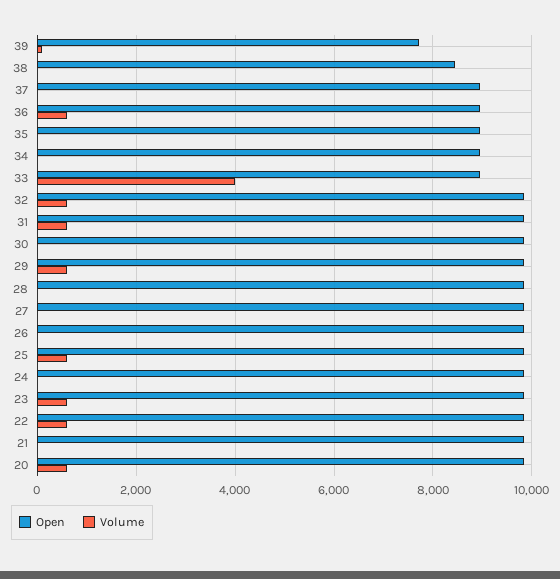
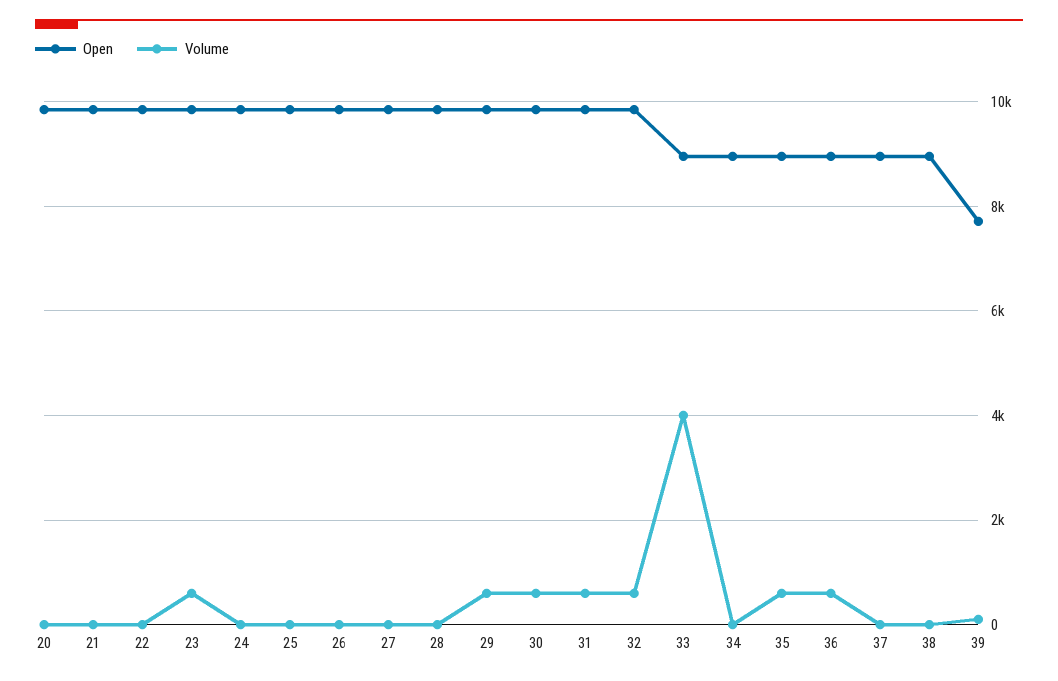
  {
    "Open": {
      "39": 7800,
-     "38": 8400,
+     "38": 9000,
      "37": 9000,
      "36": 9000,
      "35": 9000,
      "34": 9000,
      "33": 9000,
      "32": 9800,
      "31": 9800,
      "30": 9800,
      "29": 9800,
      "28": 9800,
      "27": 9800,
      "26": 9800,
      "25": 9800,
      "24": 9800,
      "23": 9800,
      "22": 9800,
      "21": 9800,
      "20": 9800
    },
    "Volume": {
      "39": 200,
      "38": 0,
      "37": 0,
      "36": 600,
-     "35": 0,
+     "35": 600,
      "34": 0,
      "33": 4000,
      "32": 600,
      "31": 600,
-     "30": 0,
+     "30": 600,
      "29": 600,
      "28": 0,
      "27": 0,
      "26": 0,
-     "25": 600,
+     "25": 0,
      "24": 0,
      "23": 600,
-     "22": 600,
+     "22": 0,
      "21": 0,
-     "20": 600
+     "20": 0
    }
  }

